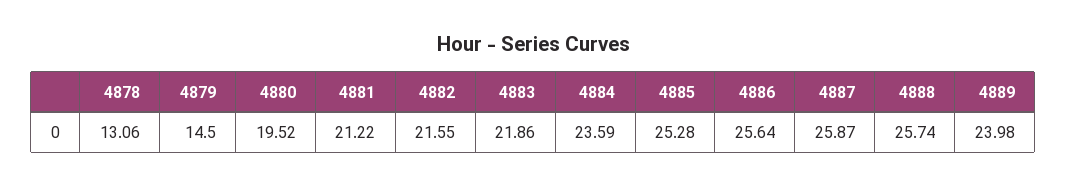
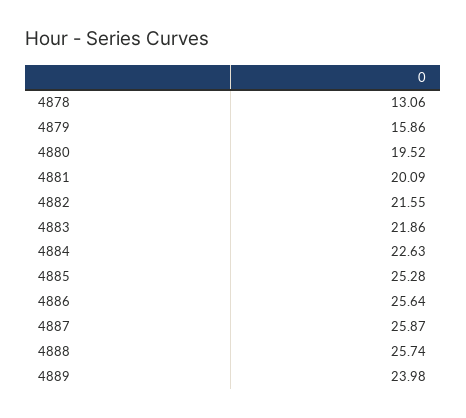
  {
    "4878": 13.06,
-   "4879": 14.5,
+   "4879": 15.86,
    "4880": 19.52,
-   "4881": 21.22,
+   "4881": 20.09,
    "4882": 21.55,
    "4883": 21.86,
-   "4884": 23.59,
+   "4884": 22.63,
    "4885": 25.28,
    "4886": 25.64,
    "4887": 25.87,
    "4888": 25.74,
    "4889": 23.98
  }

